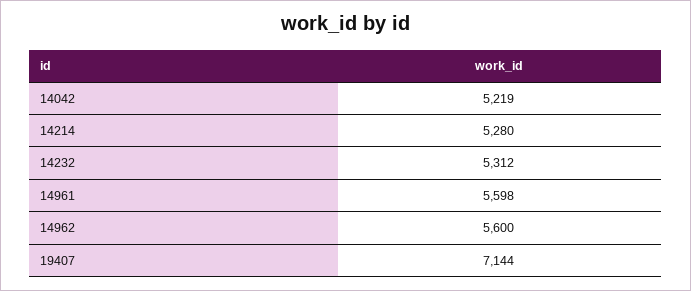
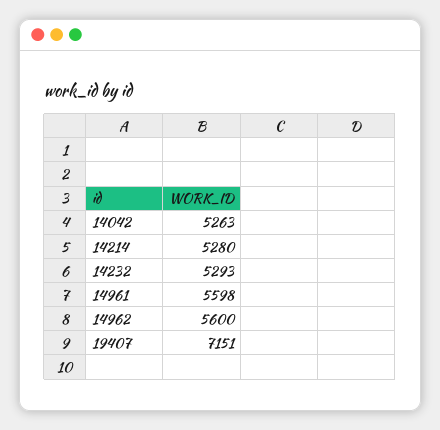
  {
-   "14042": 5219,
+   "14042": 5263,
    "14214": 5280,
-   "14232": 5312,
+   "14232": 5293,
    "14961": 5598,
    "14962": 5600,
-   "19407": 7144
+   "19407": 7151
  }

